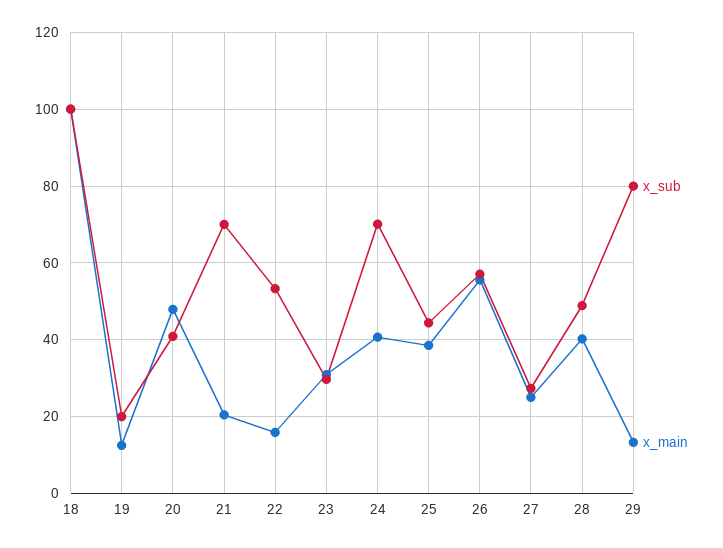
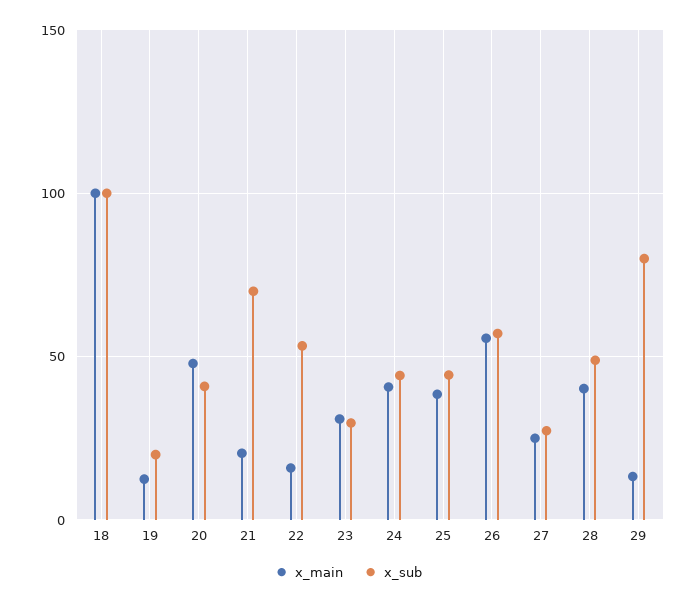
  {
    "x_sub": {
      "18": 100,
      "19": 20,
      "20": 40,
      "21": 70,
      "22": 54,
      "23": 30,
-     "24": 70,
+     "24": 45,
      "25": 44,
      "26": 58,
      "27": 28,
      "28": 48,
      "29": 80
    },
    "x_main": {
      "18": 100,
      "19": 12,
      "20": 48,
      "21": 20,
      "22": 16,
      "23": 30,
      "24": 40,
      "25": 38,
      "26": 56,
      "27": 26,
      "28": 40,
      "29": 14
    }
  }

